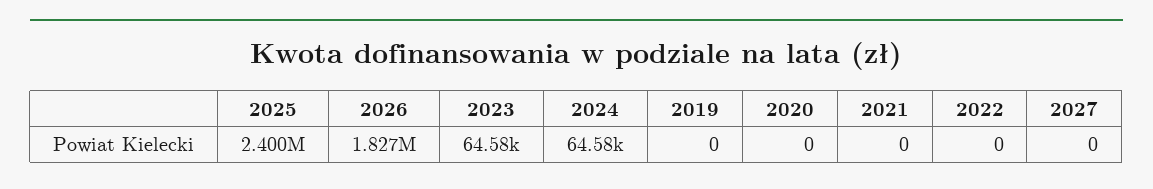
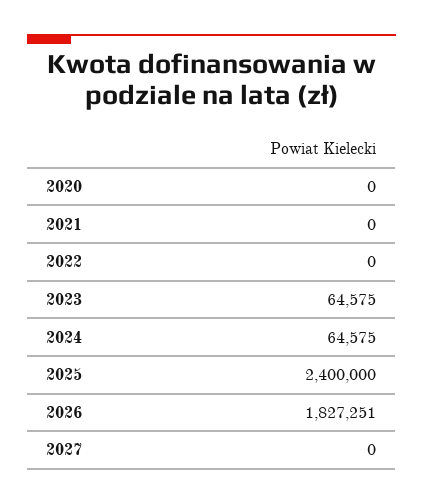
  {
    "2025": 2400000,
    "2026": 1827251,
    "2023": 64575,
    "2024": 64575,
-   "2019": 0,
    "2020": 0,
    "2021": 0,
    "2022": 0,
    "2027": 0
  }

